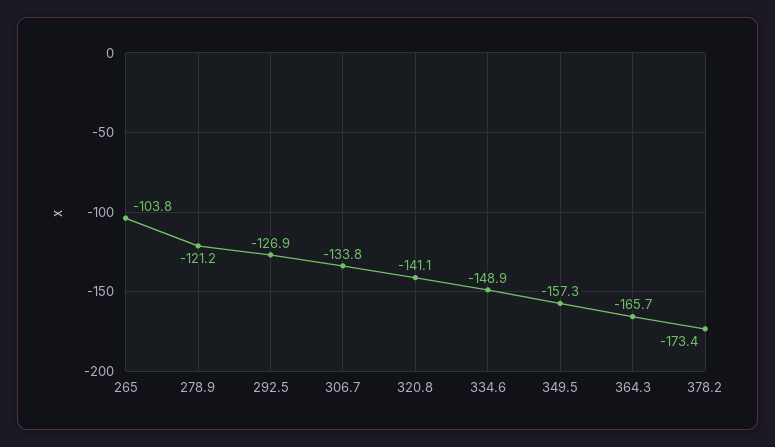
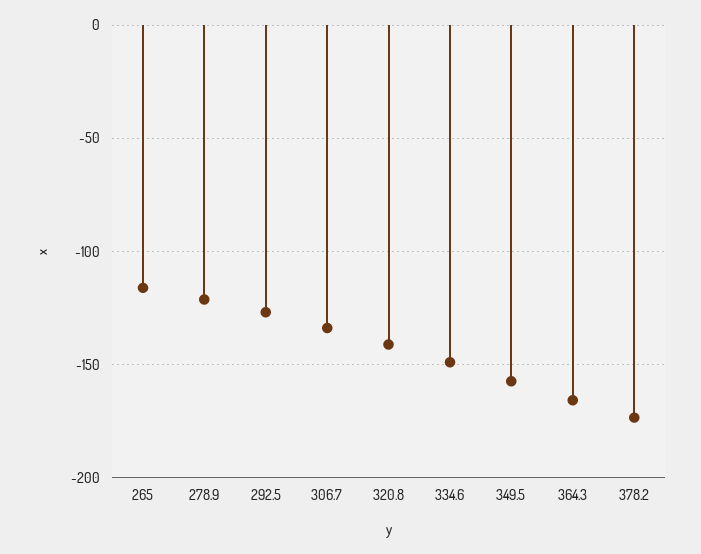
  {
-   "265": -103.8,
+   "265": -115,
    "278.9": -121.2,
    "292.5": -126.9,
    "306.7": -133.8,
    "320.8": -141.1,
    "334.6": -148.9,
    "349.5": -157.3,
    "364.3": -165.7,
    "378.2": -173.4
  }

